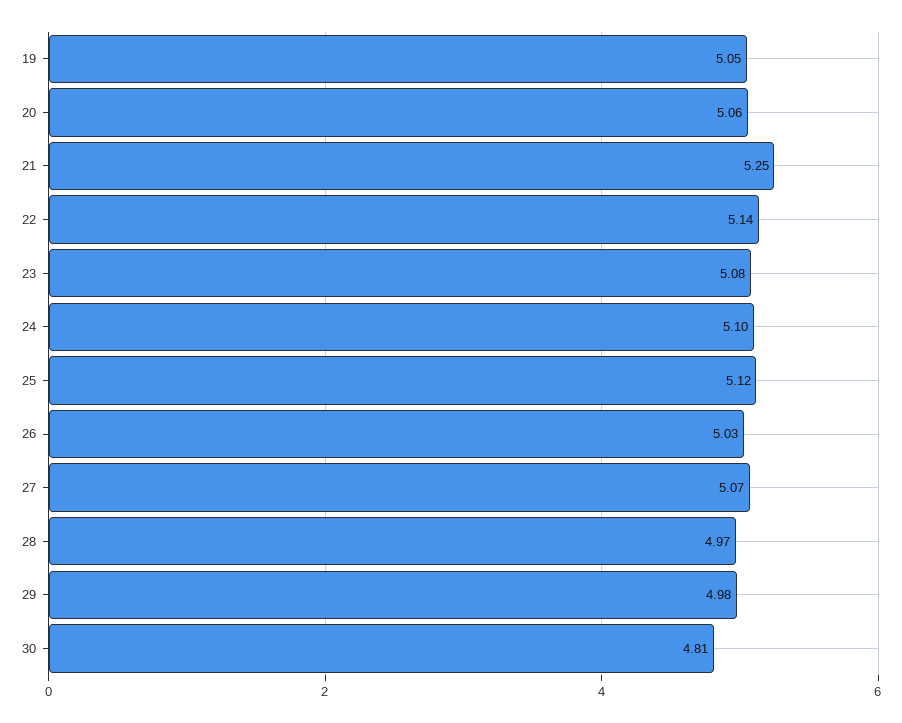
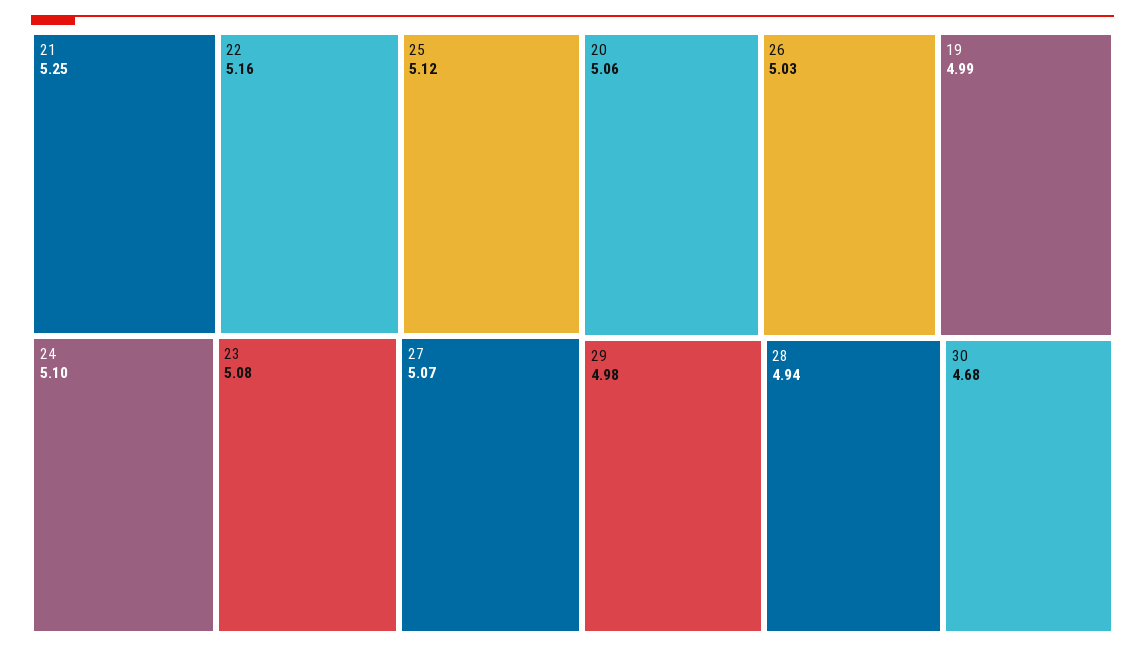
  {
-   "19": 5.05,
+   "19": 4.99,
    "20": 5.06,
    "21": 5.25,
-   "22": 5.14,
+   "22": 5.16,
    "23": 5.08,
    "24": 5.1,
    "25": 5.12,
    "26": 5.03,
    "27": 5.07,
-   "28": 4.97,
+   "28": 4.94,
    "29": 4.98,
-   "30": 4.81
+   "30": 4.68
  }

